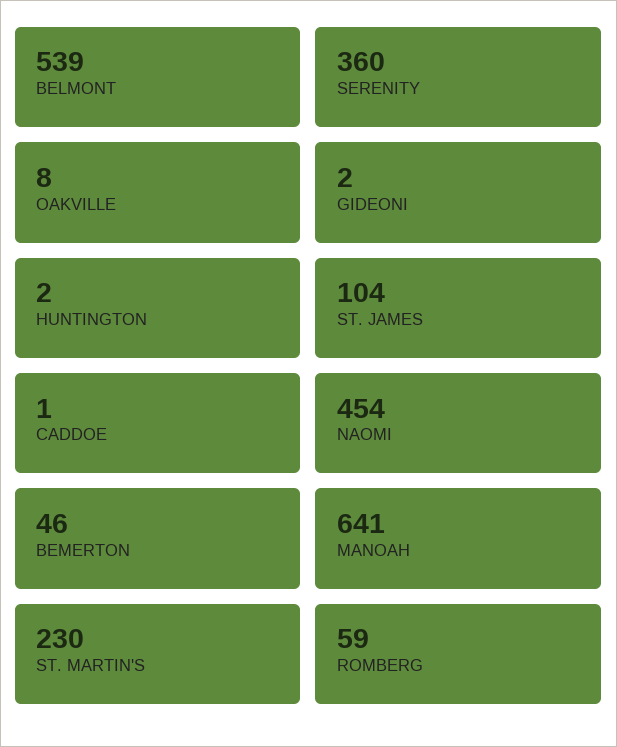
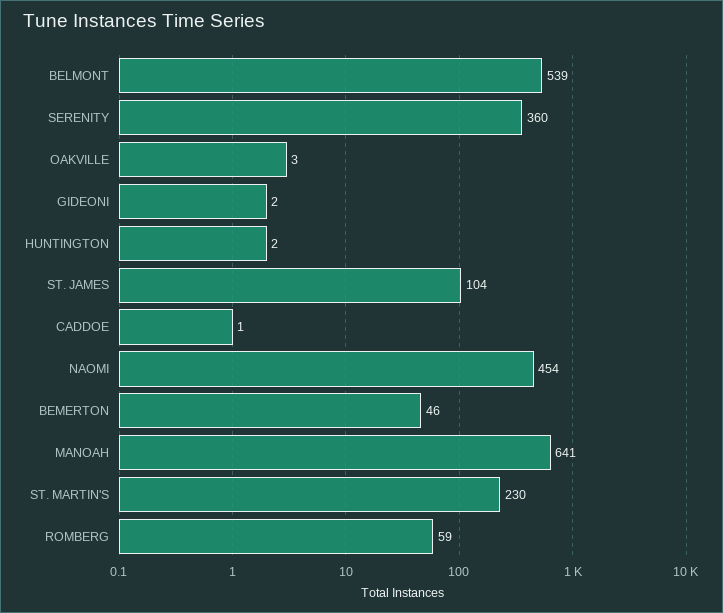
  {
    "BELMONT": 539,
    "SERENITY": 360,
-   "OAKVILLE": 8,
+   "OAKVILLE": 3,
    "GIDEONI": 2,
    "HUNTINGTON": 2,
    "ST. JAMES": 104,
    "CADDOE": 1,
    "NAOMI": 454,
    "BEMERTON": 46,
    "MANOAH": 641,
    "ST. MARTIN'S": 230,
    "ROMBERG": 59
  }

